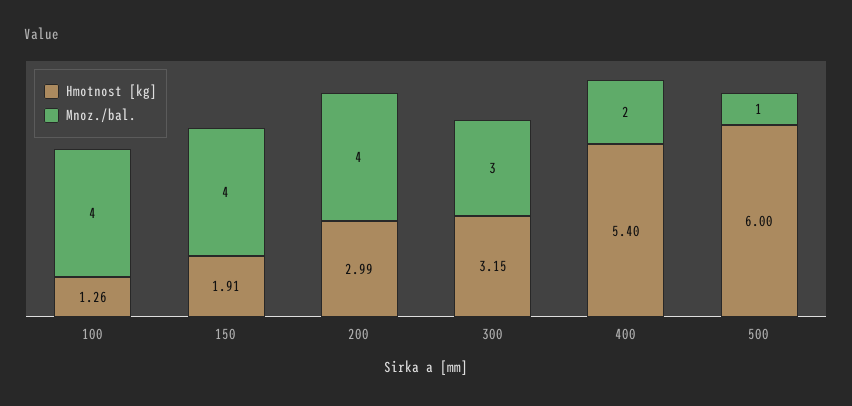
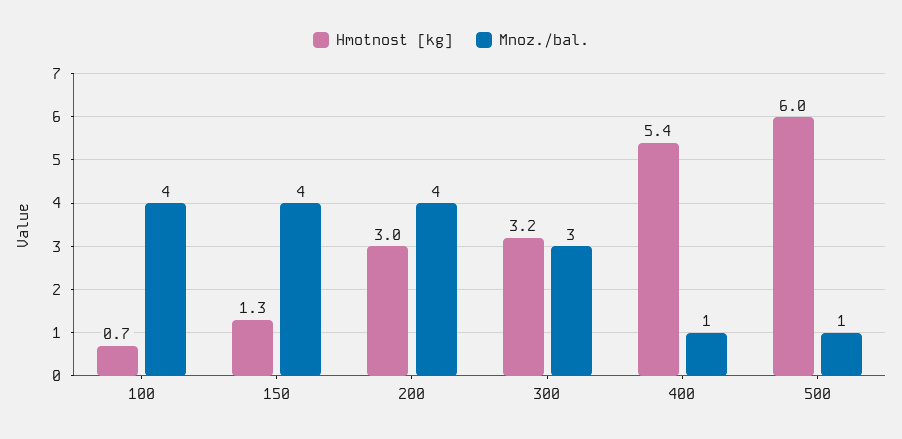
  {
    "Hmotnost [kg]": {
-     "100": 1.26,
+     "100": 0.7,
-     "150": 1.91,
+     "150": 1.3,
      "200": 2.99,
      "300": 3.15,
      "400": 5.4,
      "500": 6
    },
    "Mnoz./bal.": {
      "100": 4,
      "150": 4,
      "200": 4,
      "300": 3,
-     "400": 2,
+     "400": 1,
      "500": 1
    }
  }

